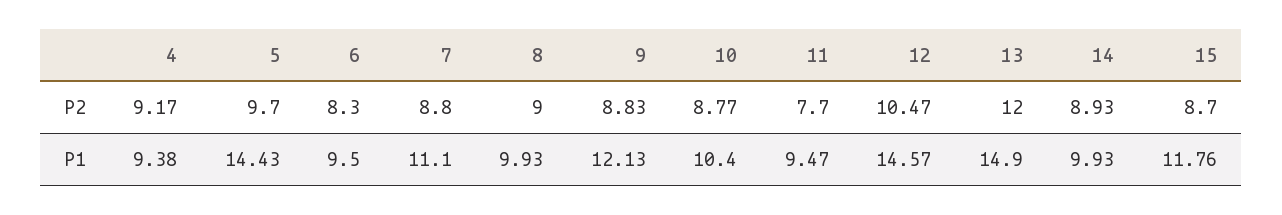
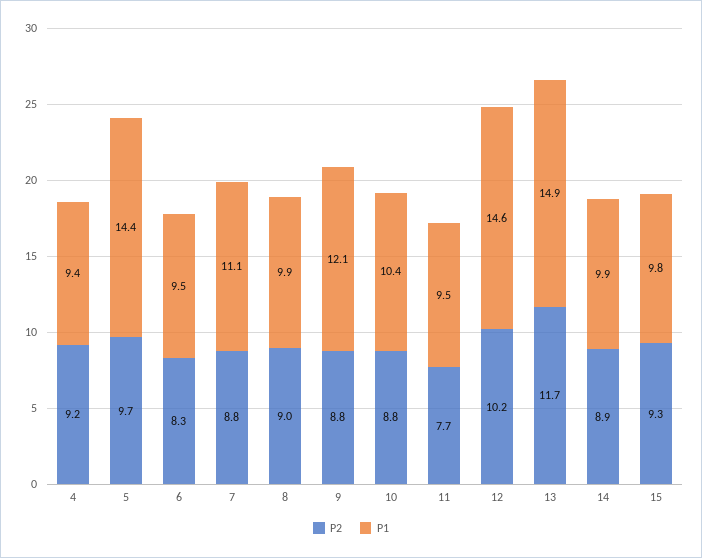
  {
    "P2": {
      "4": 9.17,
      "5": 9.7,
      "6": 8.3,
      "7": 8.8,
      "8": 9,
      "9": 8.83,
      "10": 8.77,
      "11": 7.7,
-     "12": 10.47,
+     "12": 10.2,
-     "13": 12,
+     "13": 11.7,
      "14": 8.93,
-     "15": 8.7
+     "15": 9.3
    },
    "P1": {
      "4": 9.38,
      "5": 14.43,
      "6": 9.5,
      "7": 11.1,
      "8": 9.93,
      "9": 12.13,
      "10": 10.4,
      "11": 9.47,
      "12": 14.57,
      "13": 14.9,
      "14": 9.93,
-     "15": 11.76
+     "15": 9.8
    }
  }

